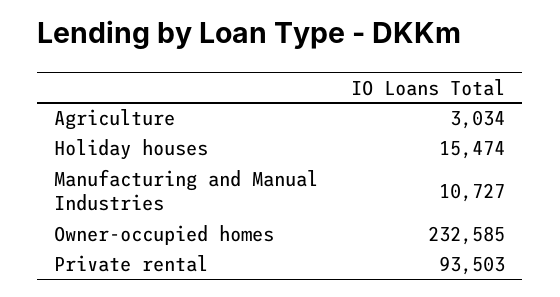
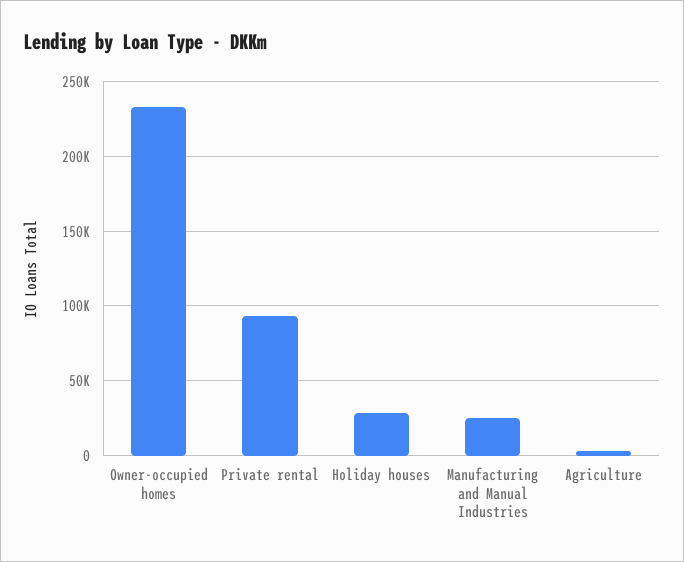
  {
    "Agriculture": 3034,
-   "Holiday houses": 15474,
+   "Holiday houses": 30000,
-   "Manufacturing and Manual Industries": 10727,
+   "Manufacturing and Manual Industries": 25000,
    "Owner-occupied homes": 232585,
    "Private rental": 93503
  }

